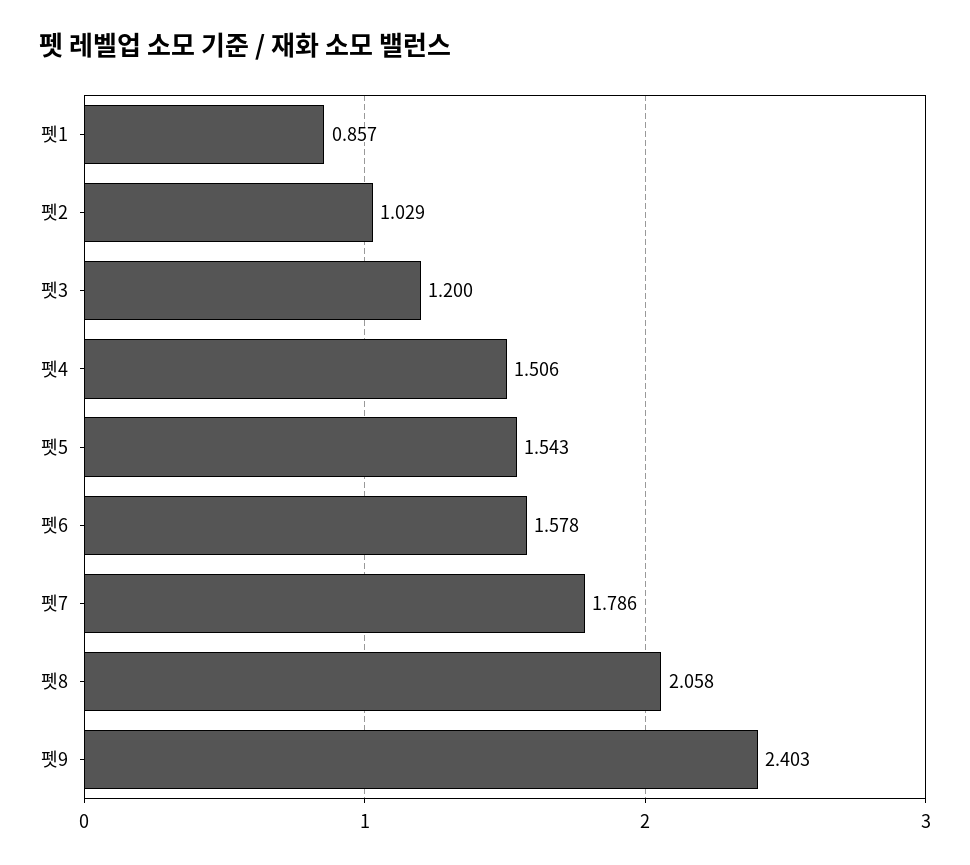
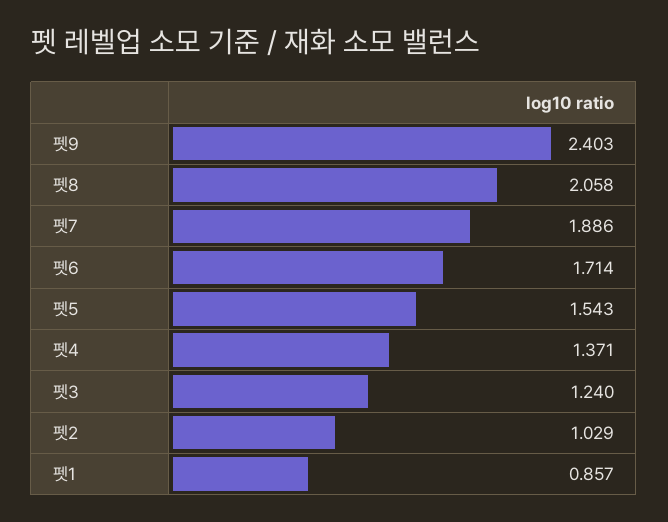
  {
    "펫1": 0.857,
    "펫2": 1.029,
-   "펫3": 1.2,
+   "펫3": 1.24,
-   "펫4": 1.506,
+   "펫4": 1.371,
    "펫5": 1.543,
-   "펫6": 1.578,
+   "펫6": 1.714,
-   "펫7": 1.786,
+   "펫7": 1.886,
    "펫8": 2.058,
    "펫9": 2.403
  }

